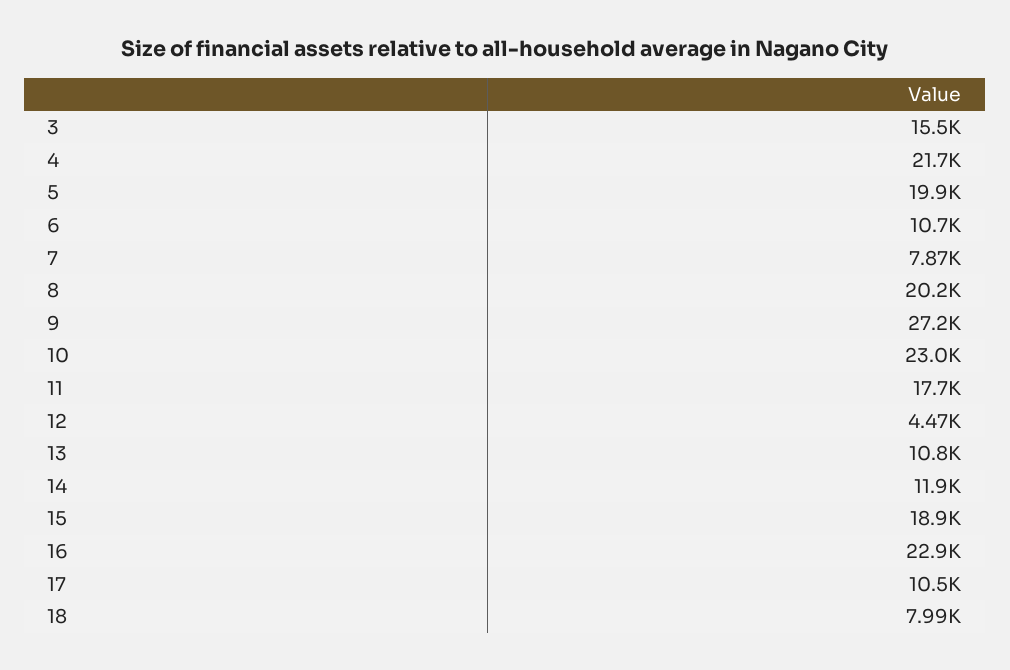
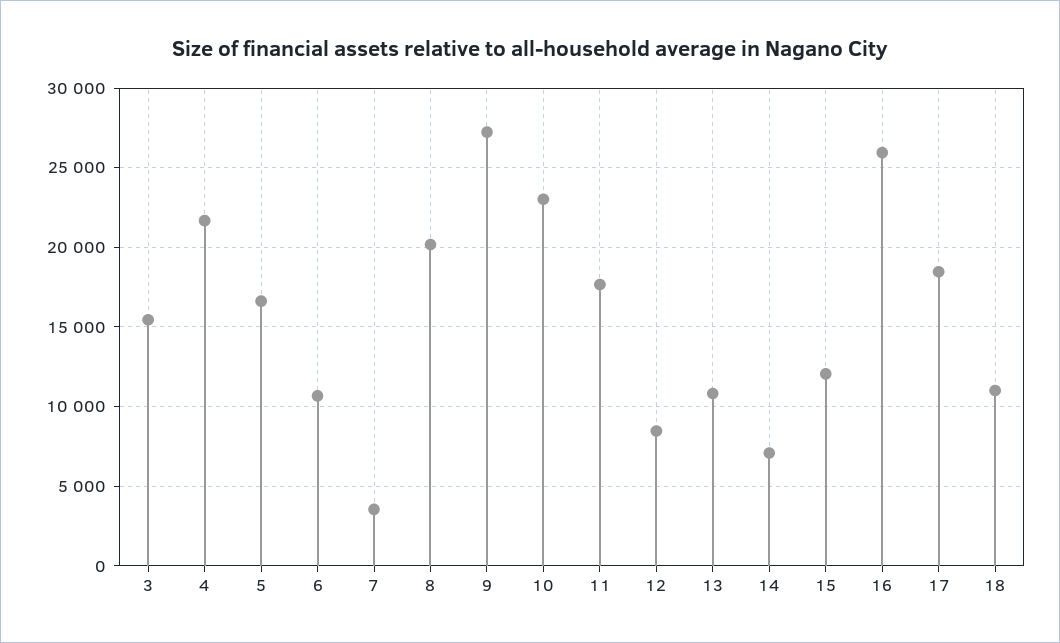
  {
    "3": 15500,
    "4": 21700,
-   "5": 19900,
+   "5": 16500,
    "6": 10700,
-   "7": 7870,
+   "7": 3500,
    "8": 20200,
    "9": 27200,
    "10": 23000,
    "11": 17700,
-   "12": 4470,
+   "12": 8500,
    "13": 10800,
-   "14": 11900,
+   "14": 7000,
-   "15": 18900,
+   "15": 12000,
-   "16": 22900,
+   "16": 26000,
-   "17": 10500,
+   "17": 18500,
-   "18": 7990
+   "18": 11000
  }

